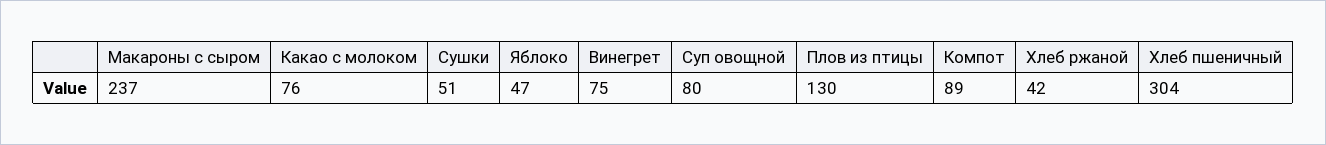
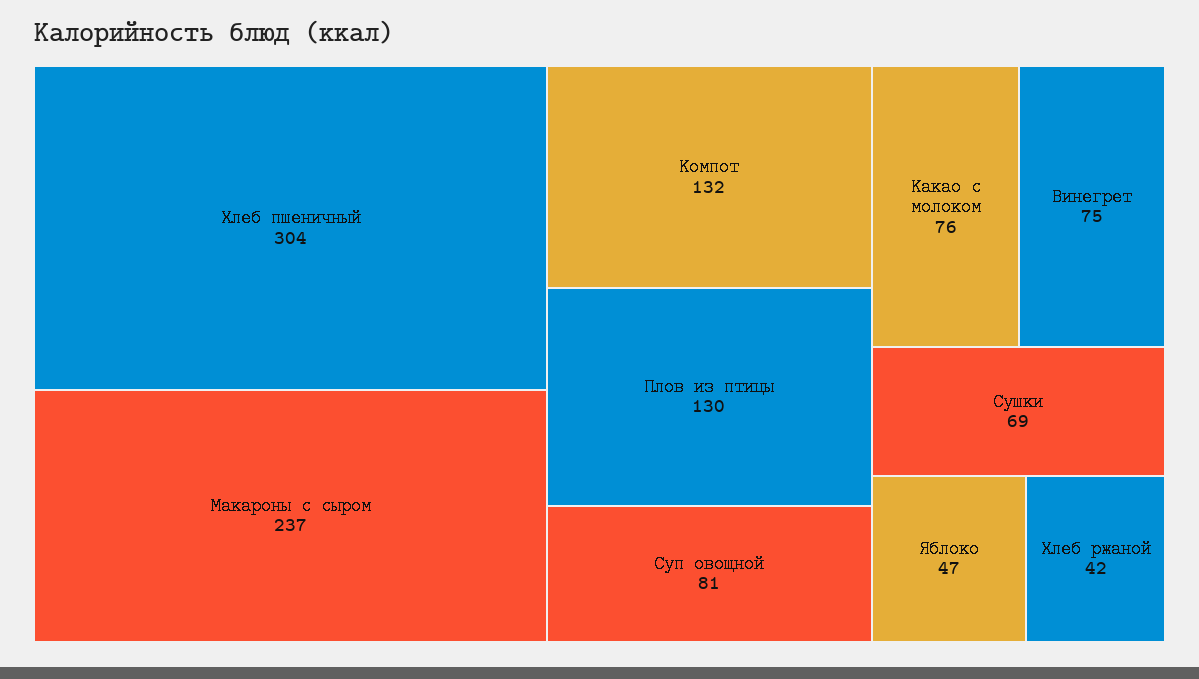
  {
    "Макароны с сыром": 237,
    "Какао с молоком": 76,
-   "Сушки": 51,
+   "Сушки": 69,
    "Яблоко": 47,
    "Винегрет": 75,
-   "Суп овощной": 80,
+   "Суп овощной": 81,
    "Плов из птицы": 130,
-   "Компот": 89,
+   "Компот": 132,
    "Хлеб ржаной": 42,
    "Хлеб пшеничный": 304
  }

